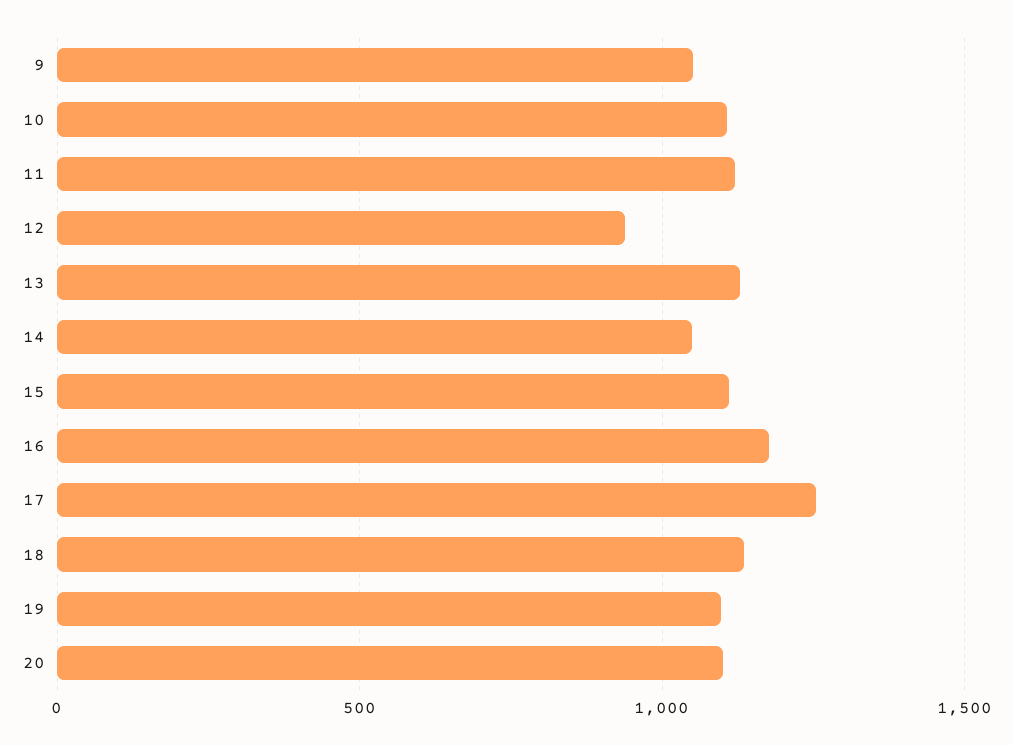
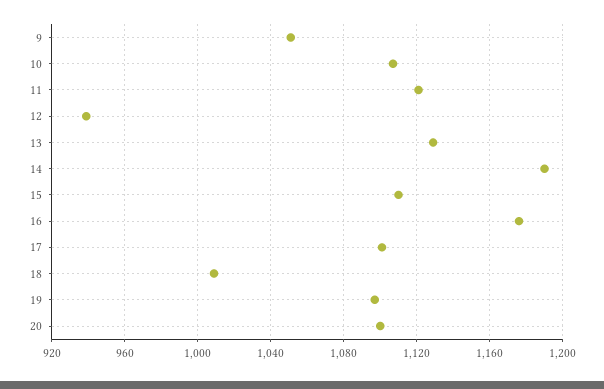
  {
    "9": 1050,
    "10": 1105,
    "11": 1120,
    "12": 940,
    "13": 1130,
-   "14": 1050,
+   "14": 1190,
    "15": 1110,
    "16": 1175,
-   "17": 1250,
+   "17": 1100,
-   "18": 1150,
+   "18": 1010,
    "19": 1095,
    "20": 1100
  }

